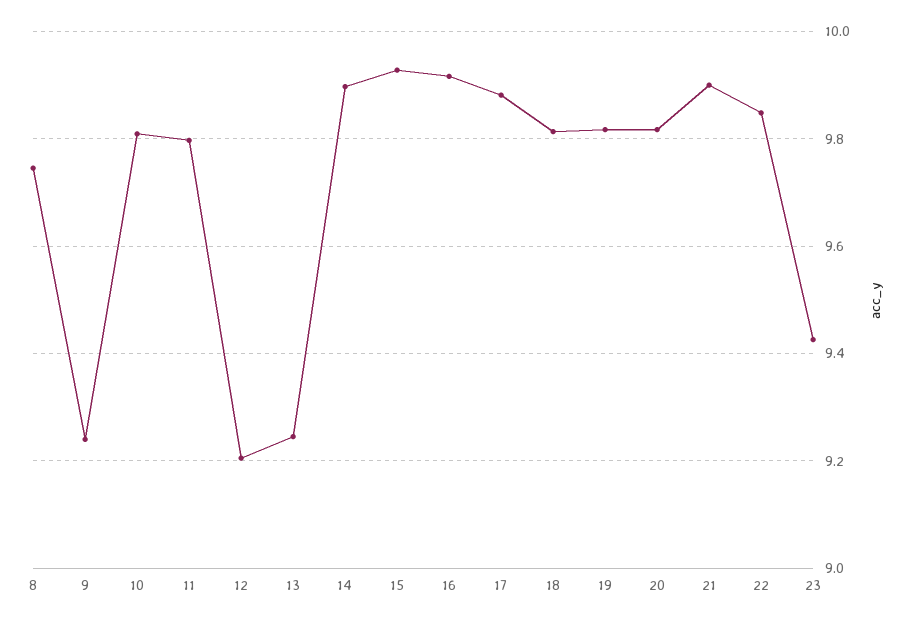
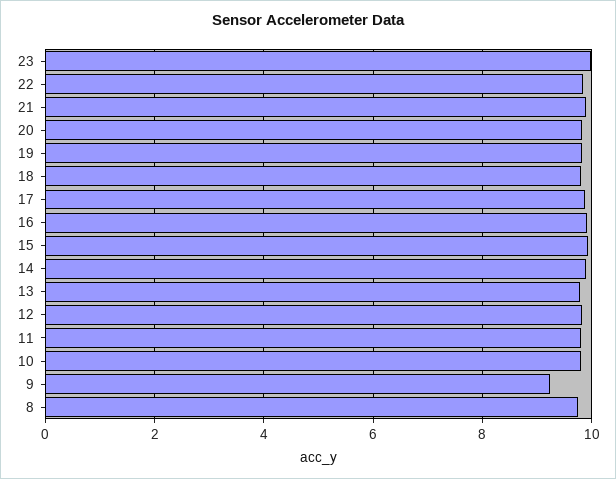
  {
    "8": 9.74,
    "9": 9.24,
    "10": 9.8,
    "11": 9.8,
-   "12": 9.2,
+   "12": 9.8,
-   "13": 9.24,
+   "13": 9.8,
    "14": 9.9,
    "15": 9.92,
    "16": 9.92,
    "17": 9.88,
    "18": 9.82,
    "19": 9.82,
    "20": 9.82,
    "21": 9.9,
    "22": 9.84,
-   "23": 9.42
+   "23": 10
  }

